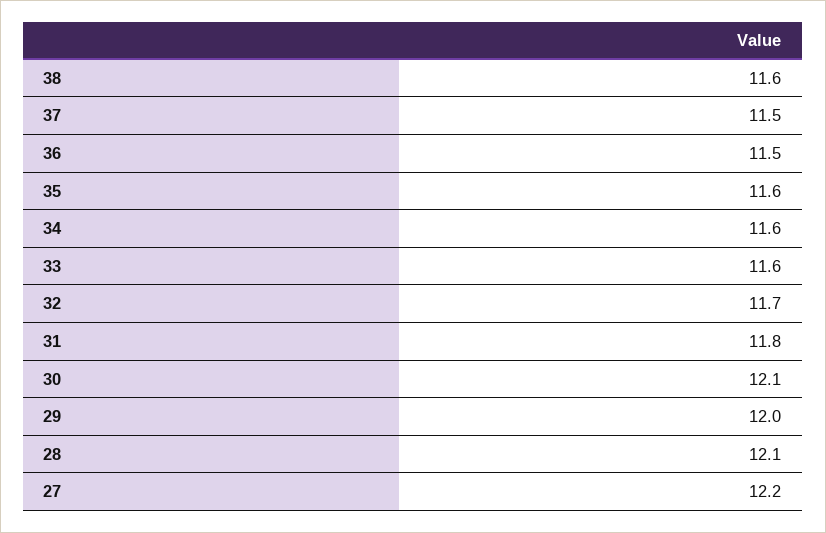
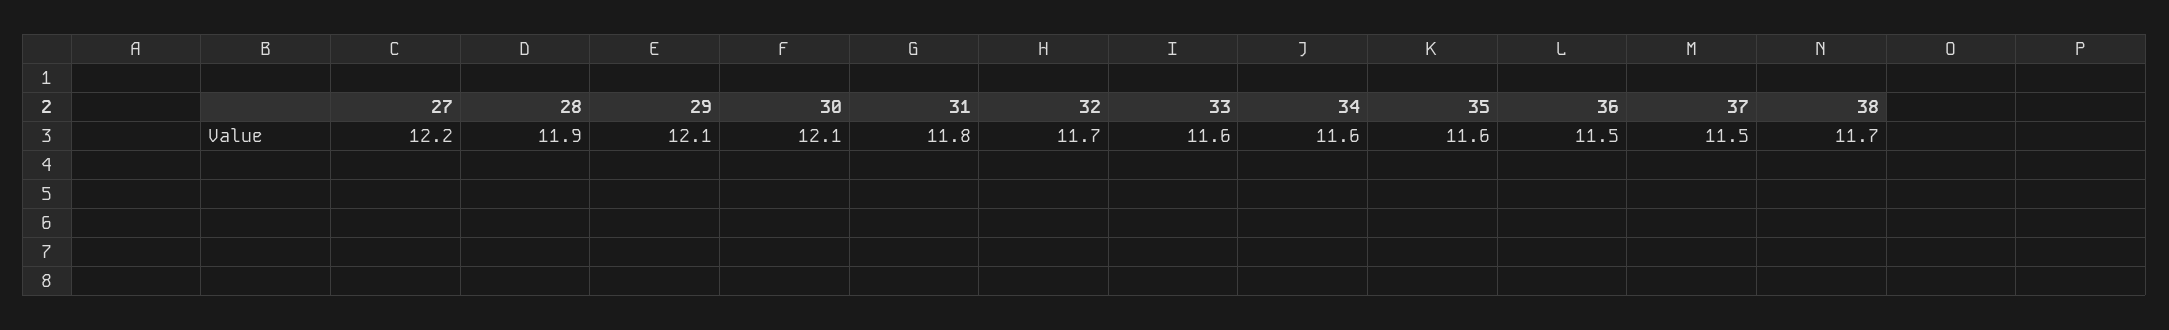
  {
-   "38": 11.6,
+   "38": 11.7,
    "37": 11.5,
    "36": 11.5,
    "35": 11.6,
    "34": 11.6,
    "33": 11.6,
    "32": 11.7,
    "31": 11.8,
    "30": 12.1,
-   "29": 12,
+   "29": 12.1,
-   "28": 12.1,
+   "28": 11.9,
    "27": 12.2
  }

